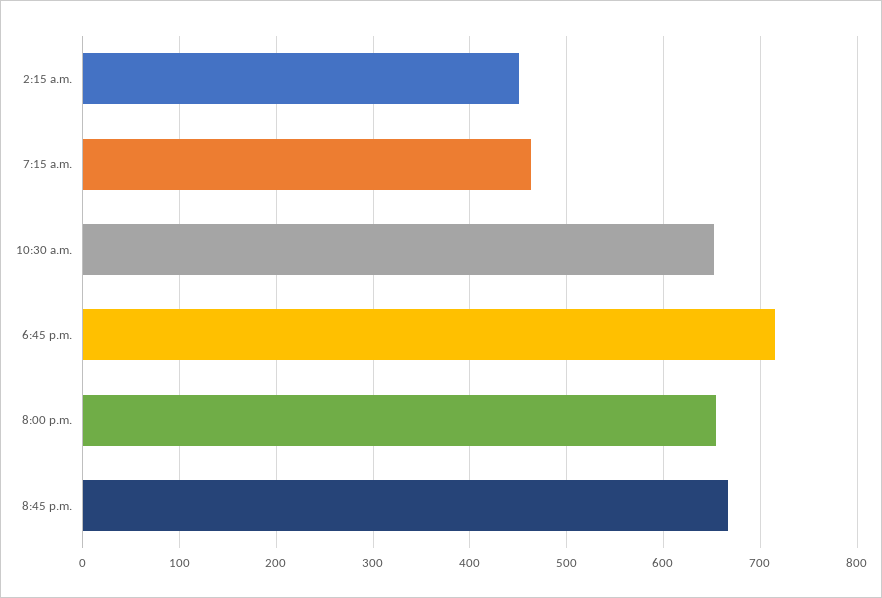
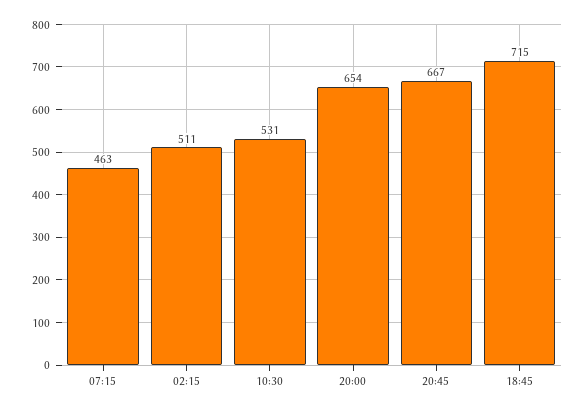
  {
-   "2:15 a.m.": 450,
+   "2:15 a.m.": 511,
    "7:15 a.m.": 463,
-   "10:30 a.m.": 650,
+   "10:30 a.m.": 531,
    "6:45 p.m.": 715,
    "8:00 p.m.": 654,
    "8:45 p.m.": 667
  }

